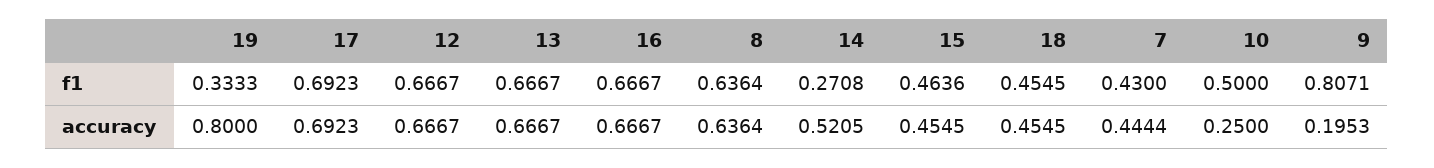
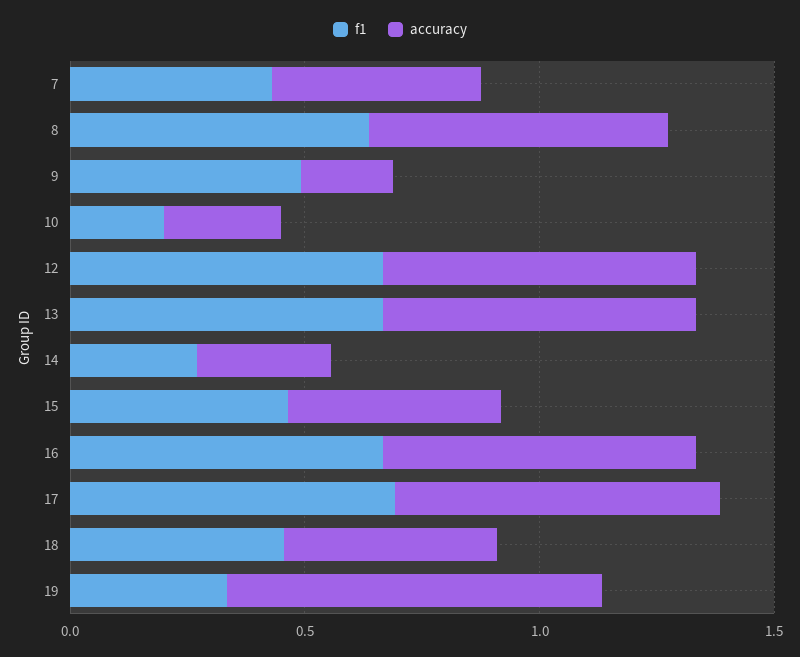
  {
    "f1": {
      "19": 0.3333,
      "17": 0.6923,
      "12": 0.6667,
      "13": 0.6667,
      "16": 0.6667,
      "8": 0.6364,
      "14": 0.2708,
      "15": 0.4636,
      "18": 0.4545,
      "7": 0.43,
-     "10": 0.5,
+     "10": 0.2,
-     "9": 0.8071
+     "9": 0.5
    },
    "accuracy": {
      "19": 0.8,
      "17": 0.6923,
      "12": 0.6667,
      "13": 0.6667,
      "16": 0.6667,
      "8": 0.6364,
-     "14": 0.5205,
+     "14": 0.3,
      "15": 0.4545,
      "18": 0.4545,
      "7": 0.4444,
      "10": 0.25,
      "9": 0.1953
    }
  }

